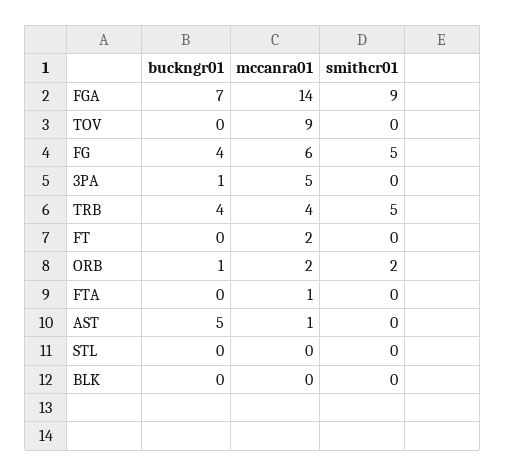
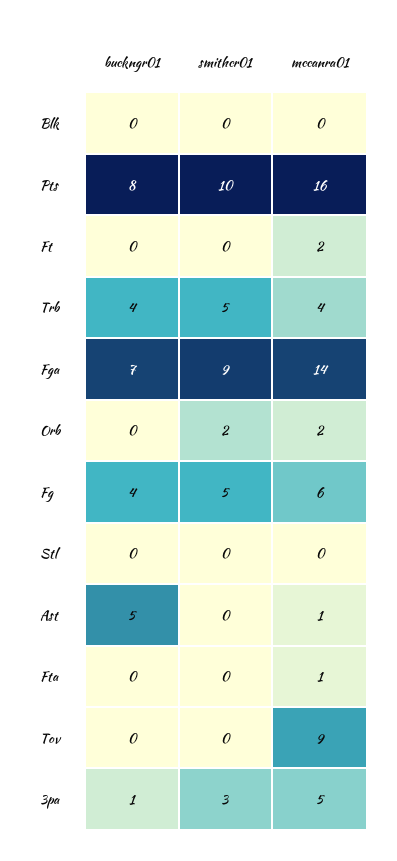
  {
    "buckngr01": {
      "FGA": 7,
      "TOV": 0,
      "FG": 4,
      "3PA": 1,
      "TRB": 4,
      "FT": 0,
-     "ORB": 1,
+     "ORB": 0,
      "FTA": 0,
      "AST": 5,
      "STL": 0,
-     "BLK": 0
+     "BLK": 0,
+     "Pts": 8
    },
    "mccanra01": {
      "FGA": 14,
      "TOV": 9,
      "FG": 6,
      "3PA": 5,
      "TRB": 4,
      "FT": 2,
      "ORB": 2,
      "FTA": 1,
      "AST": 1,
      "STL": 0,
-     "BLK": 0
+     "BLK": 0,
+     "Pts": 16
    },
    "smithcr01": {
      "FGA": 9,
      "TOV": 0,
      "FG": 5,
-     "3PA": 0,
+     "3PA": 3,
      "TRB": 5,
      "FT": 0,
      "ORB": 2,
      "FTA": 0,
      "AST": 0,
      "STL": 0,
-     "BLK": 0
+     "BLK": 0,
+     "Pts": 10
    }
  }

